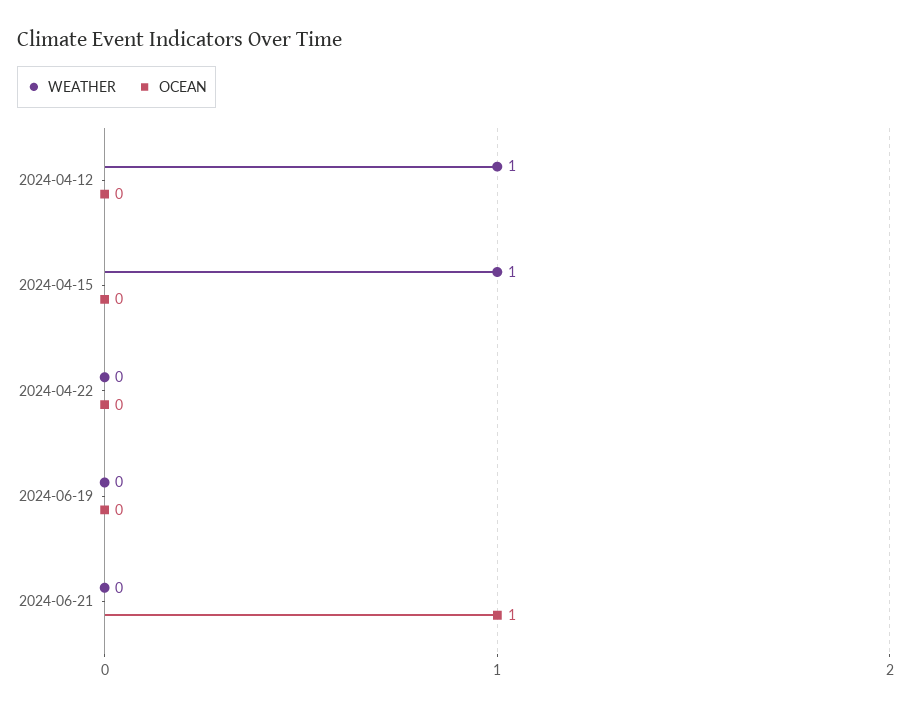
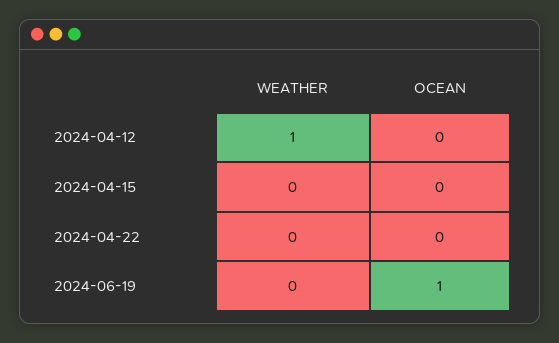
  {
    "WEATHER": {
      "2024-04-12": 1,
-     "2024-04-15": 1,
+     "2024-04-15": 0,
      "2024-04-22": 0,
-     "2024-06-19": 0,
+     "2024-06-19": 0
-     "2024-06-21": 0
    },
    "OCEAN": {
      "2024-04-12": 0,
      "2024-04-15": 0,
      "2024-04-22": 0,
-     "2024-06-19": 0,
+     "2024-06-19": 1
-     "2024-06-21": 1
    }
  }

